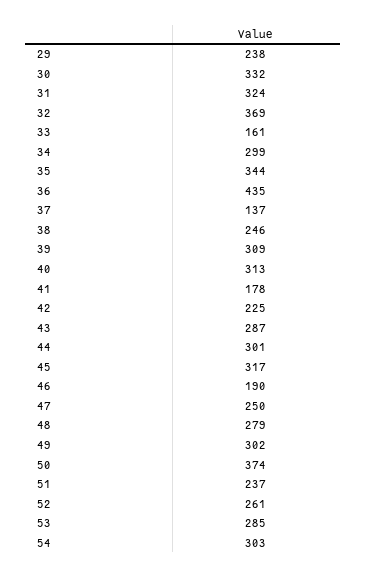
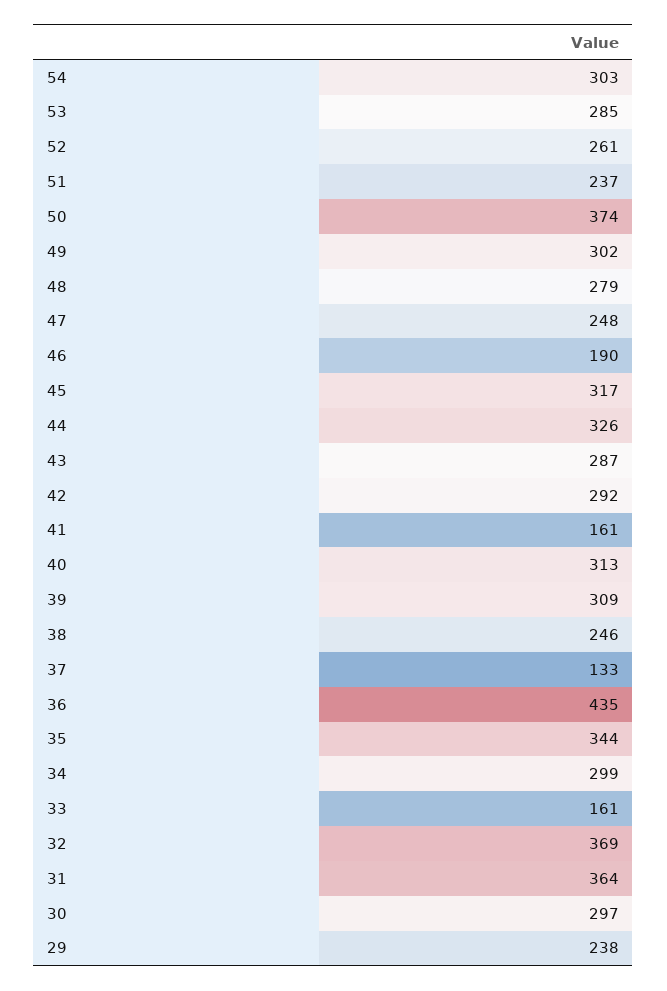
  {
    "29": 238,
-   "30": 332,
+   "30": 297,
-   "31": 324,
+   "31": 364,
    "32": 369,
    "33": 161,
    "34": 299,
    "35": 344,
    "36": 435,
-   "37": 137,
+   "37": 133,
    "38": 246,
    "39": 309,
    "40": 313,
-   "41": 178,
+   "41": 161,
-   "42": 225,
+   "42": 292,
    "43": 287,
-   "44": 301,
+   "44": 326,
    "45": 317,
    "46": 190,
-   "47": 250,
+   "47": 248,
    "48": 279,
    "49": 302,
    "50": 374,
    "51": 237,
    "52": 261,
    "53": 285,
    "54": 303
  }

